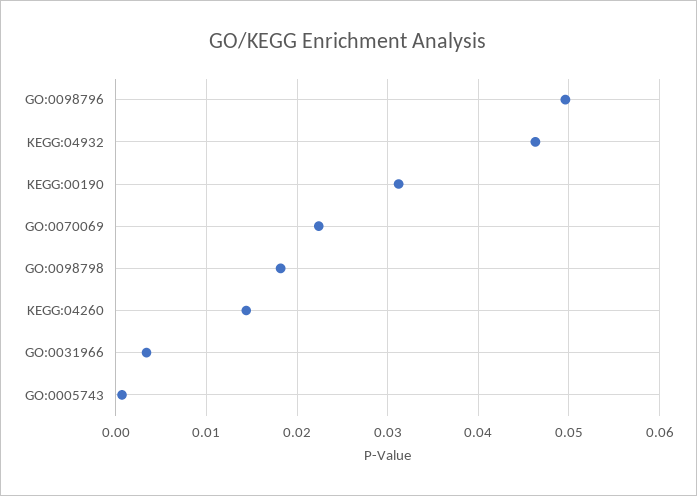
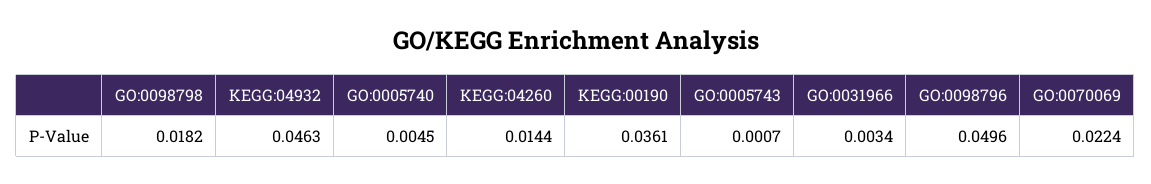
  {
    "GO:0098796": 0.0496,
    "KEGG:04932": 0.0463,
-   "KEGG:00190": 0.031,
+   "KEGG:00190": 0.0361,
    "GO:0070069": 0.0224,
    "GO:0098798": 0.0182,
    "KEGG:04260": 0.0144,
    "GO:0031966": 0.0034,
-   "GO:0005743": 0.0007
+   "GO:0005743": 0.0007,
+   "GO:0005740": 0.0045
  }

